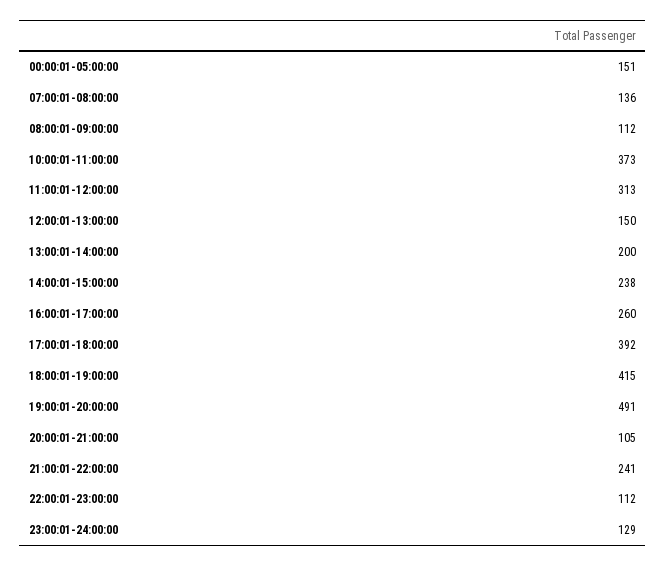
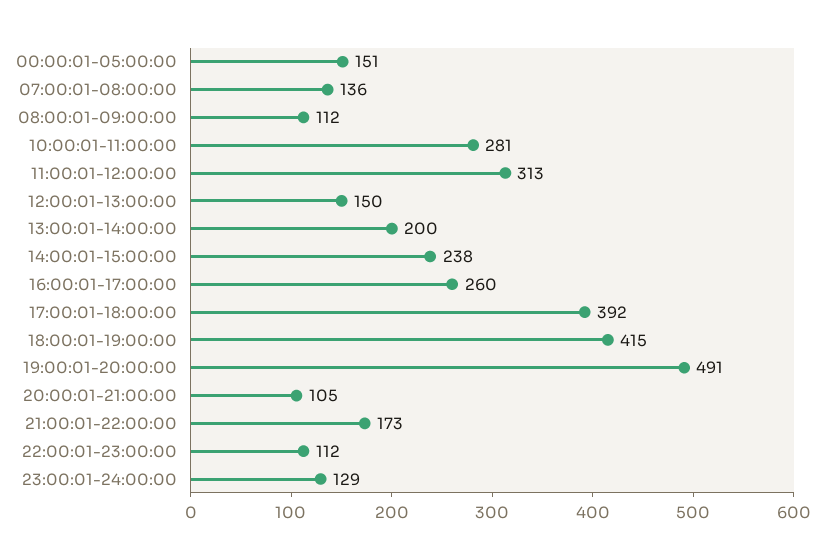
  {
    "00:00:01-05:00:00": 151,
    "07:00:01-08:00:00": 136,
    "08:00:01-09:00:00": 112,
-   "10:00:01-11:00:00": 373,
+   "10:00:01-11:00:00": 281,
    "11:00:01-12:00:00": 313,
    "12:00:01-13:00:00": 150,
    "13:00:01-14:00:00": 200,
    "14:00:01-15:00:00": 238,
    "16:00:01-17:00:00": 260,
    "17:00:01-18:00:00": 392,
    "18:00:01-19:00:00": 415,
    "19:00:01-20:00:00": 491,
    "20:00:01-21:00:00": 105,
-   "21:00:01-22:00:00": 241,
+   "21:00:01-22:00:00": 173,
    "22:00:01-23:00:00": 112,
    "23:00:01-24:00:00": 129
  }

